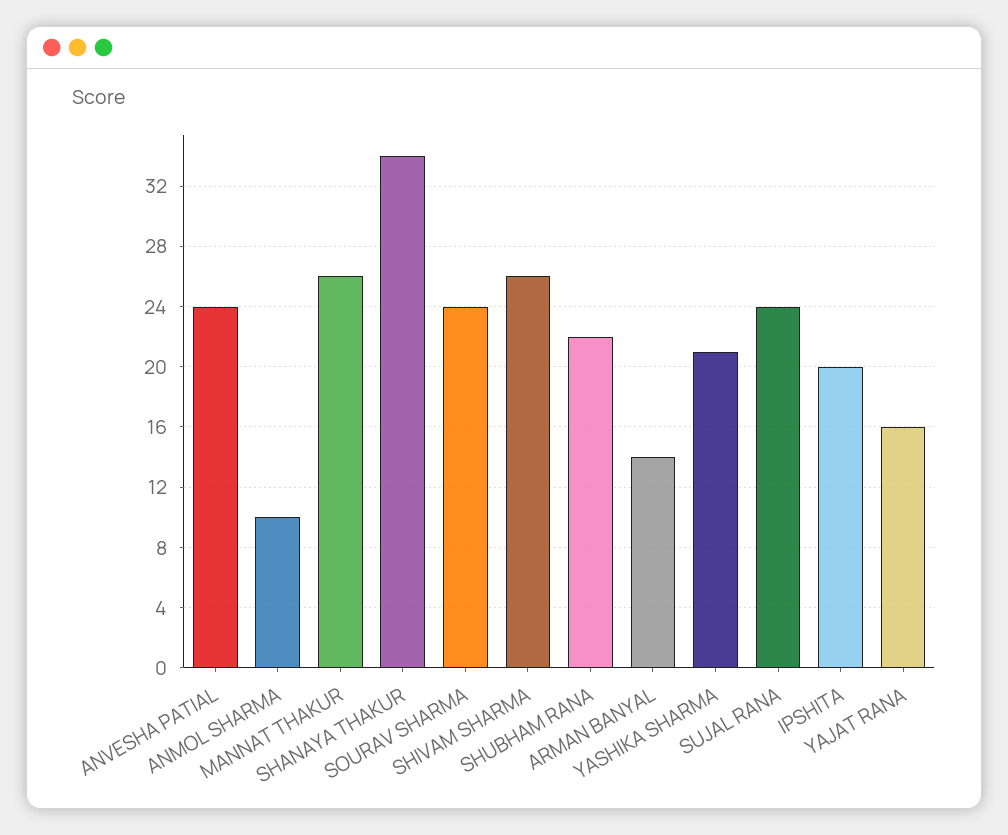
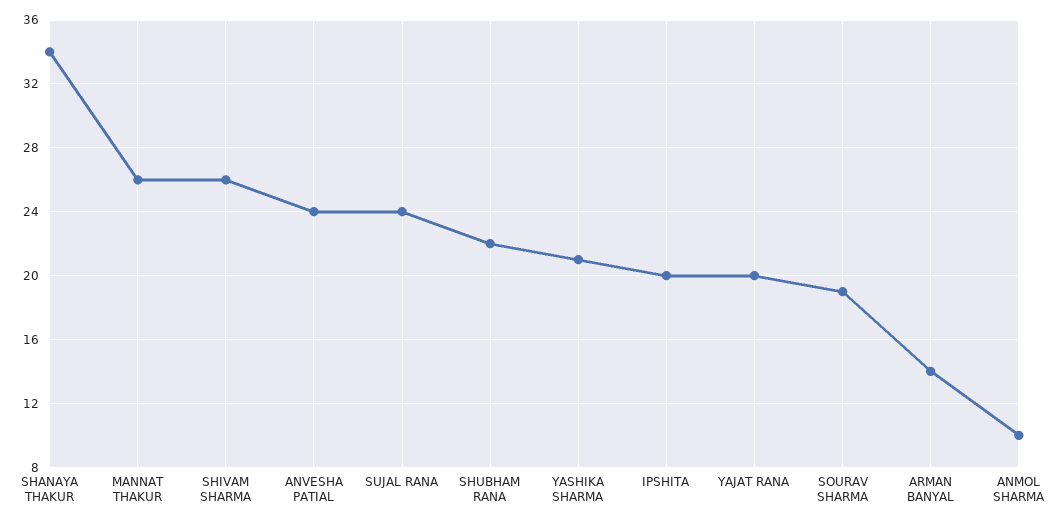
  {
    "ANVESHA PATIAL": 24,
    "ANMOL SHARMA": 10,
    "MANNAT THAKUR": 26,
    "SHANAYA THAKUR": 34,
-   "SOURAV SHARMA": 24,
+   "SOURAV SHARMA": 19,
    "SHIVAM SHARMA": 26,
    "SHUBHAM RANA": 22,
    "ARMAN BANYAL": 14,
    "YASHIKA SHARMA": 21,
    "SUJAL RANA": 24,
    "IPSHITA": 20,
-   "YAJAT RANA": 16
+   "YAJAT RANA": 20
  }

